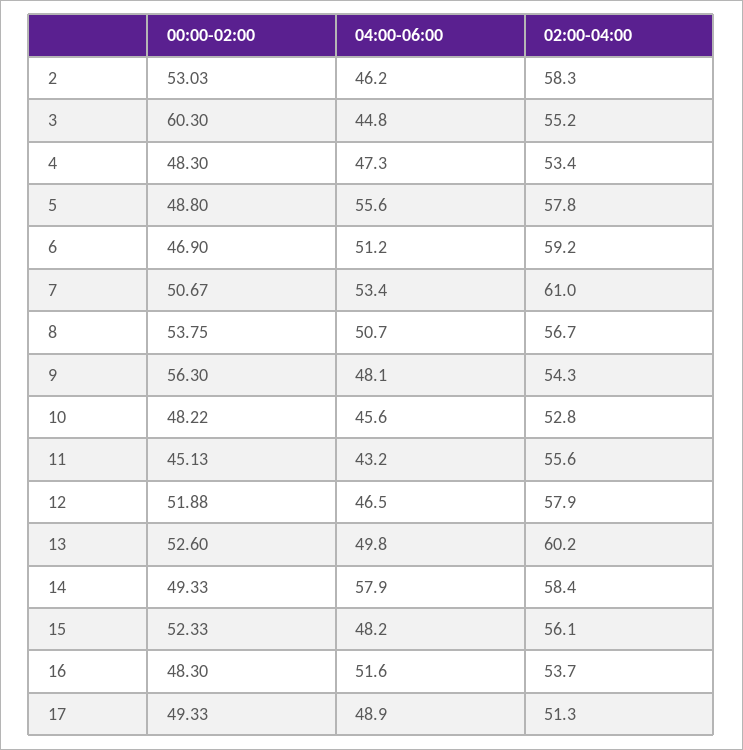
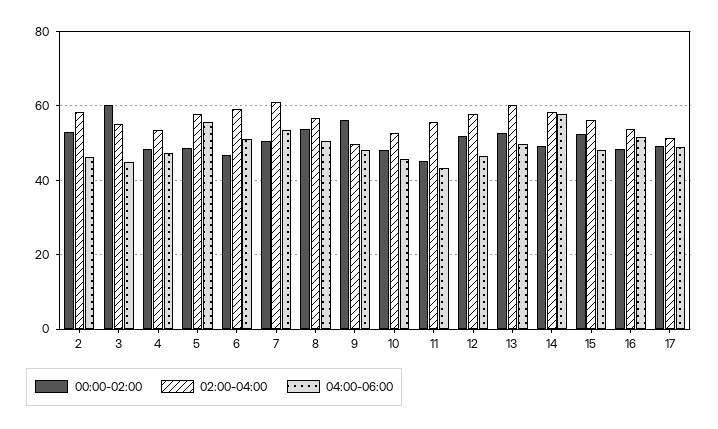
  {
    "00:00-02:00": {
      "2": 53.03,
      "3": 60.3,
      "4": 48.3,
      "5": 48.8,
      "6": 46.9,
      "7": 50.67,
      "8": 53.75,
      "9": 56.3,
      "10": 48.22,
      "11": 45.13,
      "12": 51.88,
      "13": 52.6,
      "14": 49.33,
      "15": 52.33,
      "16": 48.3,
      "17": 49.33
    },
    "04:00-06:00": {
      "2": 46.2,
      "3": 44.8,
      "4": 47.3,
      "5": 55.6,
      "6": 51.2,
      "7": 53.4,
      "8": 50.7,
      "9": 48.1,
      "10": 45.6,
      "11": 43.2,
      "12": 46.5,
      "13": 49.8,
      "14": 57.9,
      "15": 48.2,
      "16": 51.6,
      "17": 48.9
    },
    "02:00-04:00": {
      "2": 58.3,
      "3": 55.2,
      "4": 53.4,
      "5": 57.8,
      "6": 59.2,
      "7": 61,
      "8": 56.7,
-     "9": 54.3,
+     "9": 50,
      "10": 52.8,
      "11": 55.6,
      "12": 57.9,
      "13": 60.2,
      "14": 58.4,
      "15": 56.1,
      "16": 53.7,
      "17": 51.3
    }
  }

